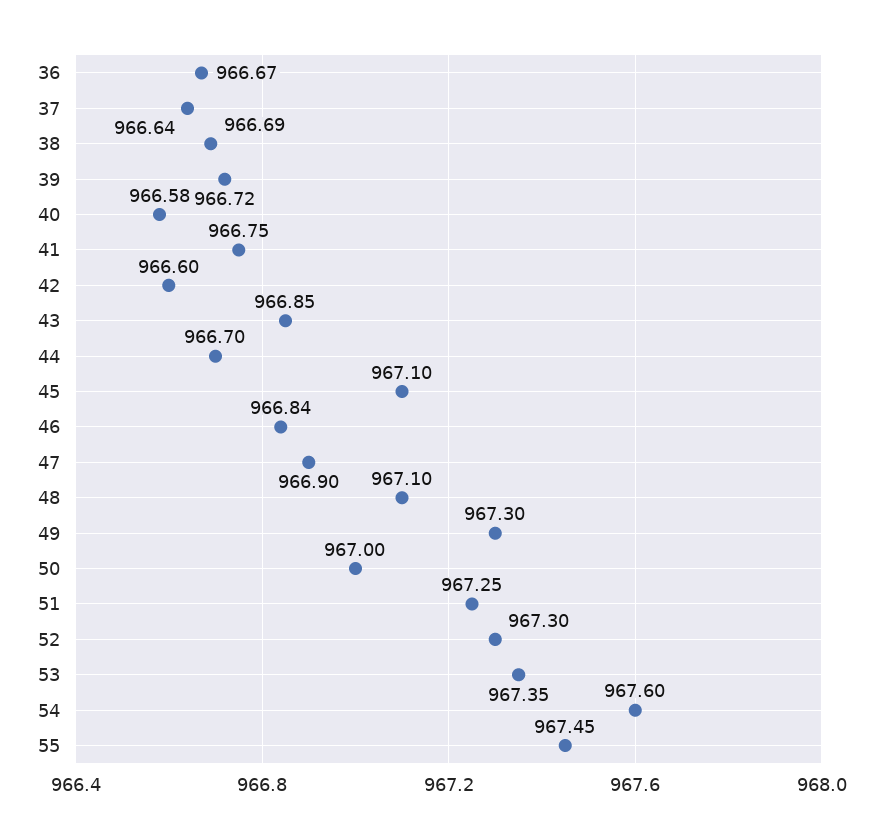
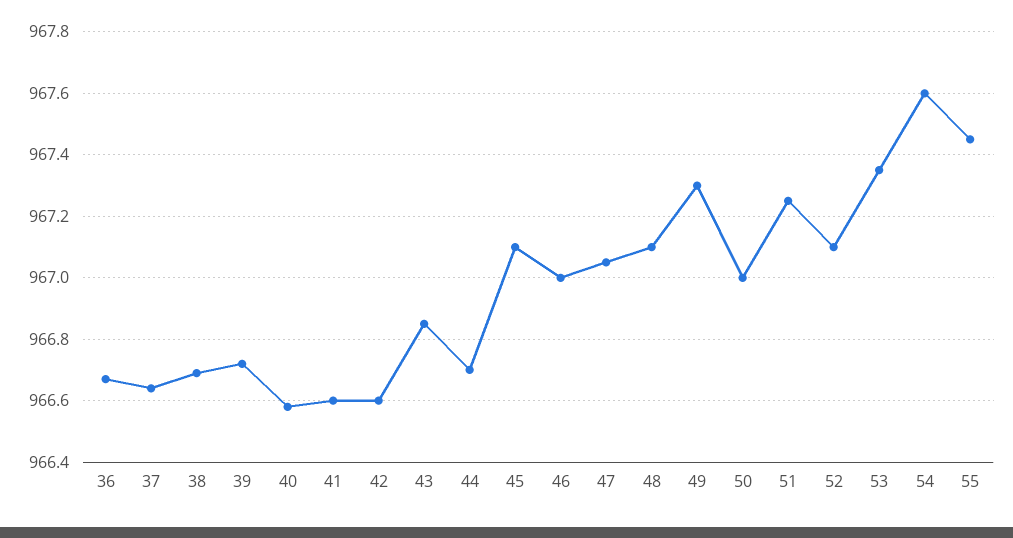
  {
    "36": 966.67,
    "37": 966.64,
    "38": 966.69,
    "39": 966.72,
    "40": 966.58,
-   "41": 966.75,
+   "41": 966.6,
    "42": 966.6,
    "43": 966.85,
    "44": 966.7,
    "45": 967.1,
-   "46": 966.84,
+   "46": 967,
-   "47": 966.9,
+   "47": 967.05,
    "48": 967.1,
    "49": 967.3,
    "50": 967,
    "51": 967.25,
-   "52": 967.3,
+   "52": 967.1,
    "53": 967.35,
    "54": 967.6,
    "55": 967.45
  }

